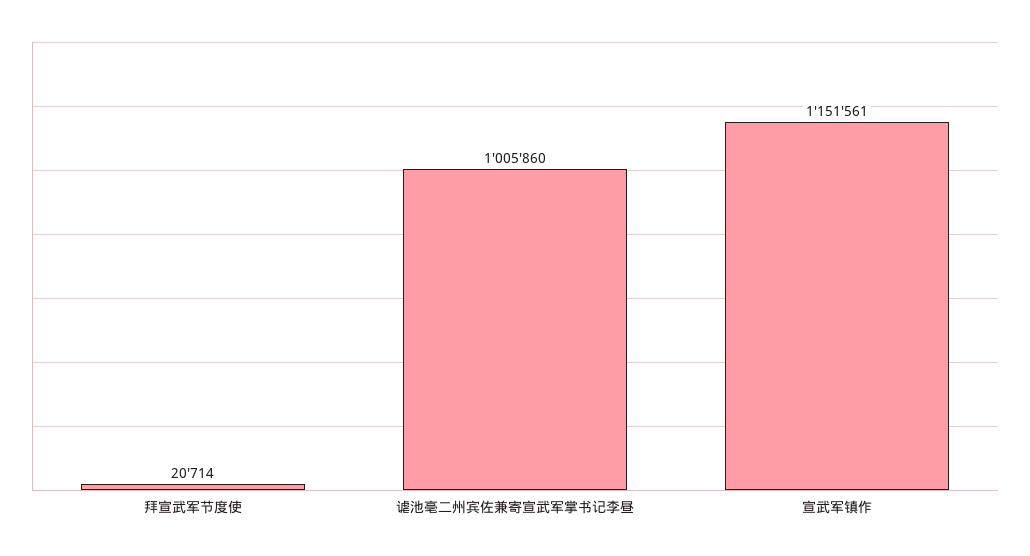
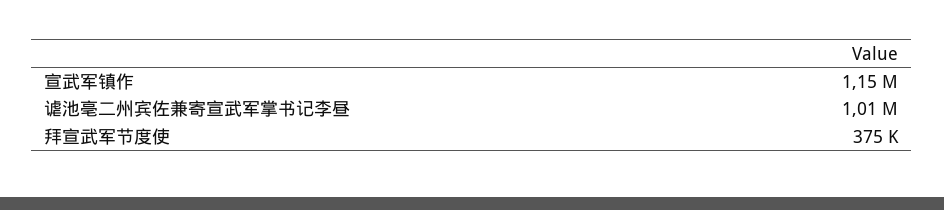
  {
-   "拜宣武军节度使": 20714,
+   "拜宣武军节度使": 375000,
    "谑池亳二州宾佐兼寄宣武军掌书记李昼": 1005860,
    "宣武军镇作": 1151561
  }

